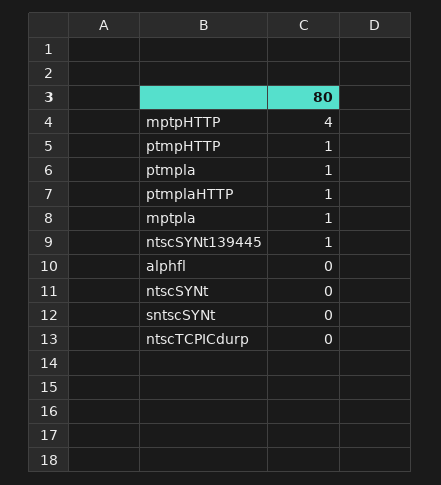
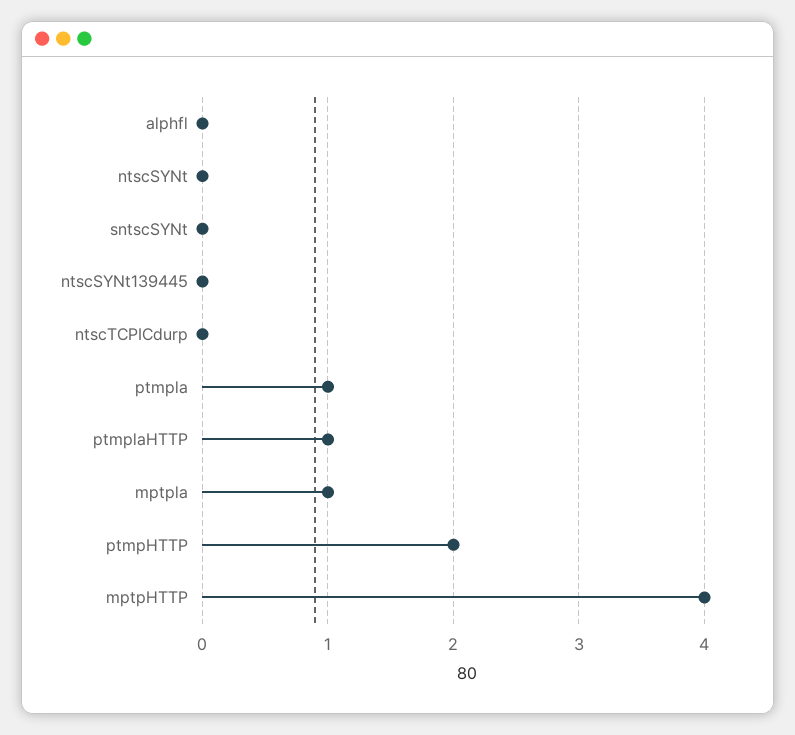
  {
    "mptpHTTP": 4,
-   "ptmpHTTP": 1,
+   "ptmpHTTP": 2,
    "ptmpla": 1,
    "ptmplaHTTP": 1,
    "mptpla": 1,
-   "ntscSYNt139445": 1,
+   "ntscSYNt139445": 0,
    "alphfl": 0,
    "ntscSYNt": 0,
    "sntscSYNt": 0,
    "ntscTCPICdurp": 0
  }

